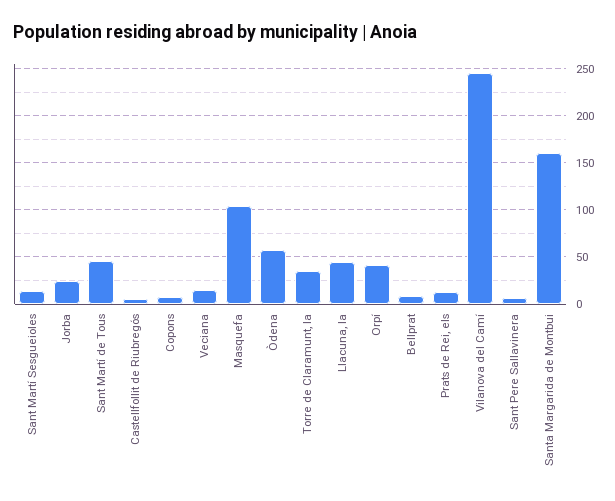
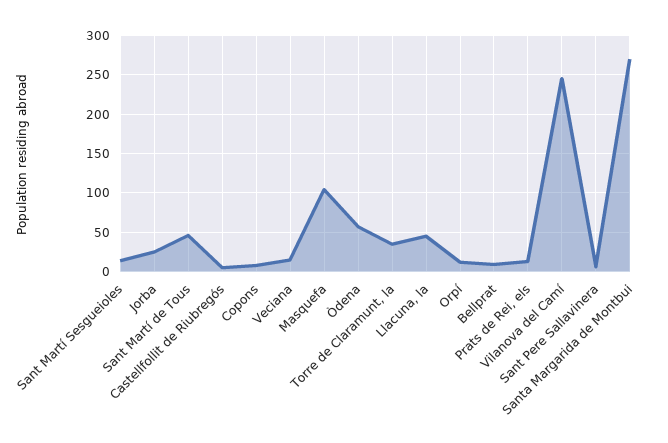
  {
    "Sant Martí Sesgueioles": 10,
    "Jorba": 30,
    "Sant Martí de Tous": 50,
    "Castellfollit de Riubregós": 10,
    "Copons": 10,
    "Veciana": 20,
    "Masquefa": 100,
    "Òdena": 60,
    "Torre de Claramunt, la": 40,
    "Llacuna, la": 50,
-   "Orpí": 40,
+   "Orpí": 10,
    "Bellprat": 10,
    "Prats de Rei, els": 10,
    "Vilanova del Camí": 250,
    "Sant Pere Sallavinera": 10,
-   "Santa Margarida de Montbui": 160
+   "Santa Margarida de Montbui": 270
  }

